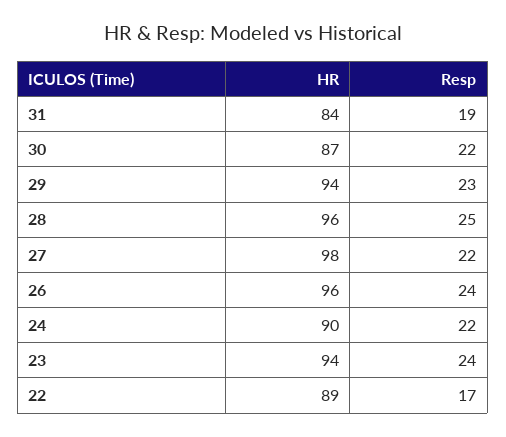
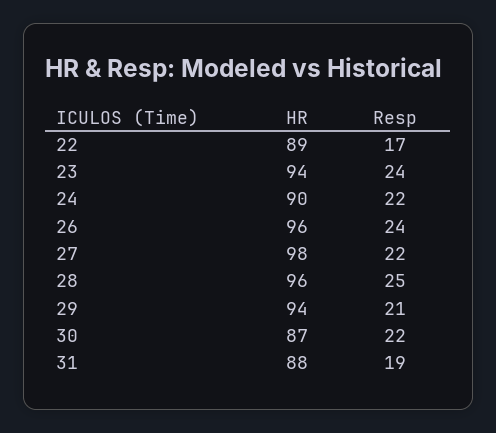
  {
    "HR": {
-     "31": 84,
+     "31": 88,
      "30": 87,
      "29": 94,
      "28": 96,
      "27": 98,
      "26": 96,
      "24": 90,
      "23": 94,
      "22": 89
    },
    "Resp": {
      "31": 19,
      "30": 22,
-     "29": 23,
+     "29": 21,
      "28": 25,
      "27": 22,
      "26": 24,
      "24": 22,
      "23": 24,
      "22": 17
    }
  }

